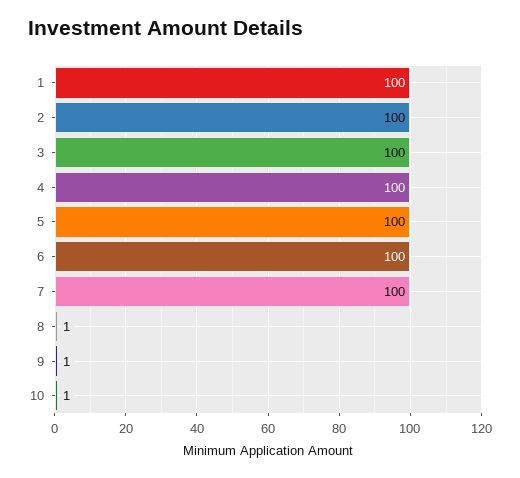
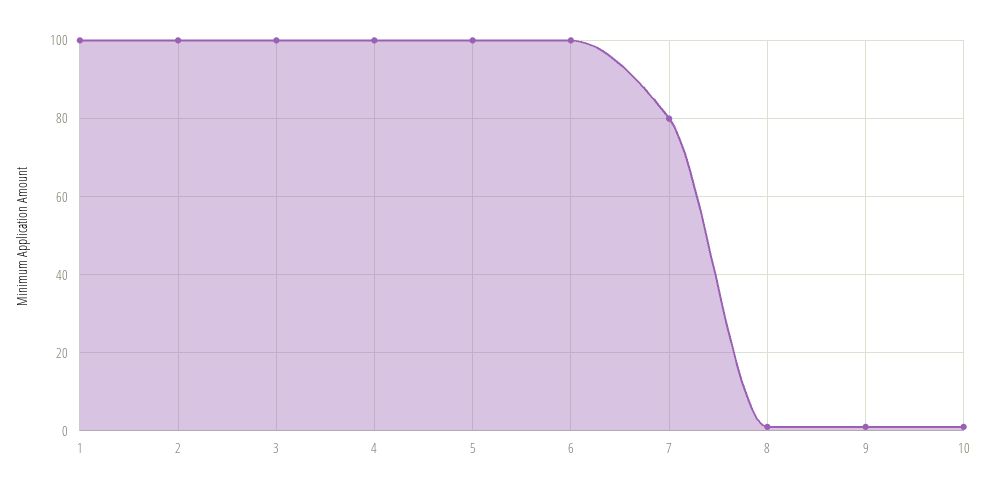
  {
    "1": 100,
    "2": 100,
    "3": 100,
    "4": 100,
    "5": 100,
    "6": 100,
-   "7": 100,
+   "7": 80,
    "8": 1,
    "9": 1,
    "10": 1
  }

